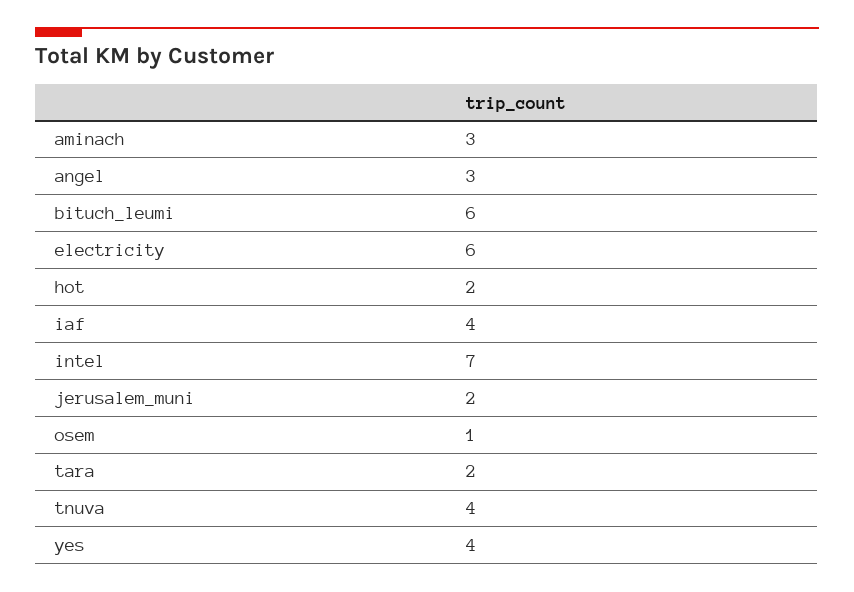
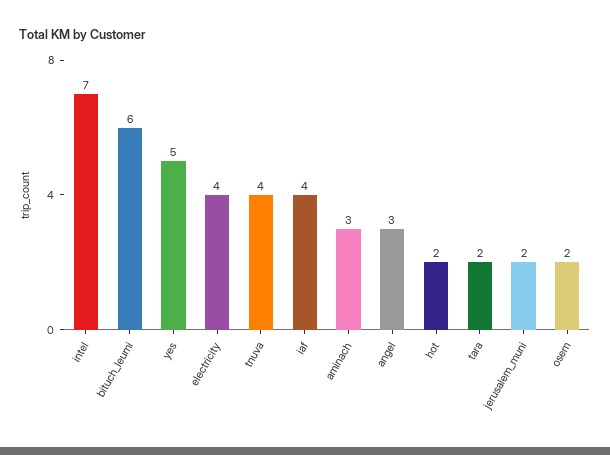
  {
    "aminach": 3,
    "angel": 3,
    "bituch_leumi": 6,
-   "electricity": 6,
+   "electricity": 4,
    "hot": 2,
    "iaf": 4,
    "intel": 7,
    "jerusalem_muni": 2,
-   "osem": 1,
+   "osem": 2,
    "tara": 2,
    "tnuva": 4,
-   "yes": 4
+   "yes": 5
  }

